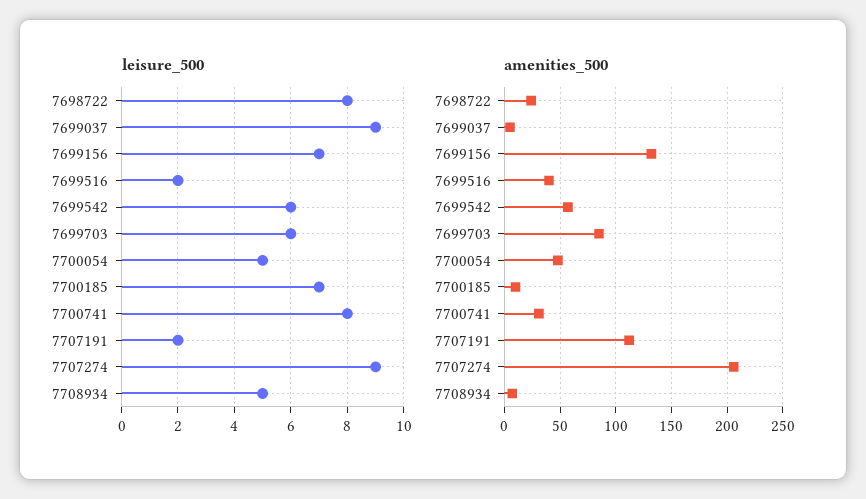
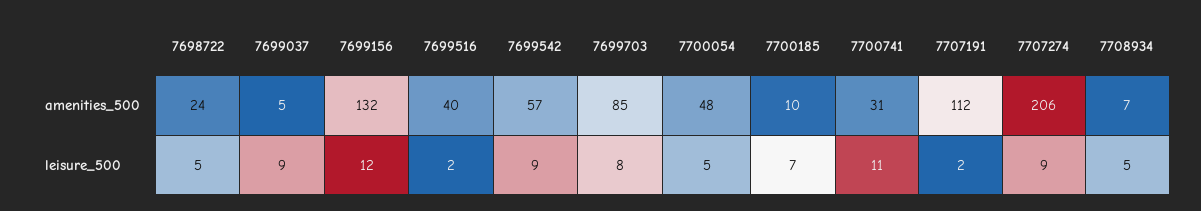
  {
    "leisure_500": {
-     "7698722": 8,
+     "7698722": 5,
      "7699037": 9,
-     "7699156": 7,
+     "7699156": 12,
      "7699516": 2,
-     "7699542": 6,
+     "7699542": 9,
-     "7699703": 6,
+     "7699703": 8,
      "7700054": 5,
      "7700185": 7,
-     "7700741": 8,
+     "7700741": 11,
      "7707191": 2,
      "7707274": 9,
      "7708934": 5
    },
    "amenities_500": {
      "7698722": 24,
      "7699037": 5,
      "7699156": 132,
      "7699516": 40,
      "7699542": 57,
      "7699703": 85,
      "7700054": 48,
      "7700185": 10,
      "7700741": 31,
      "7707191": 112,
      "7707274": 206,
      "7708934": 7
    }
  }

